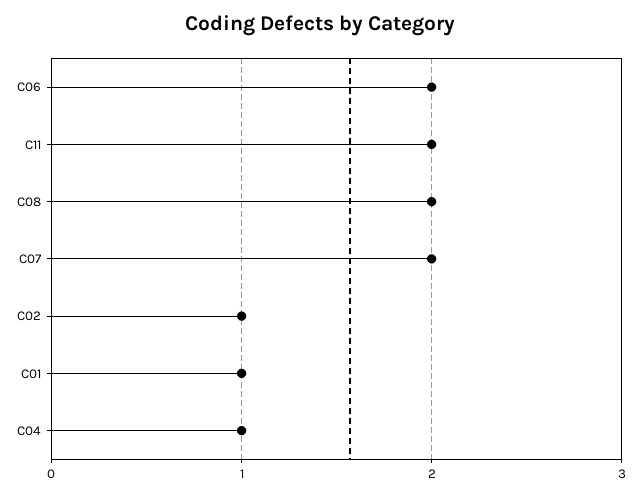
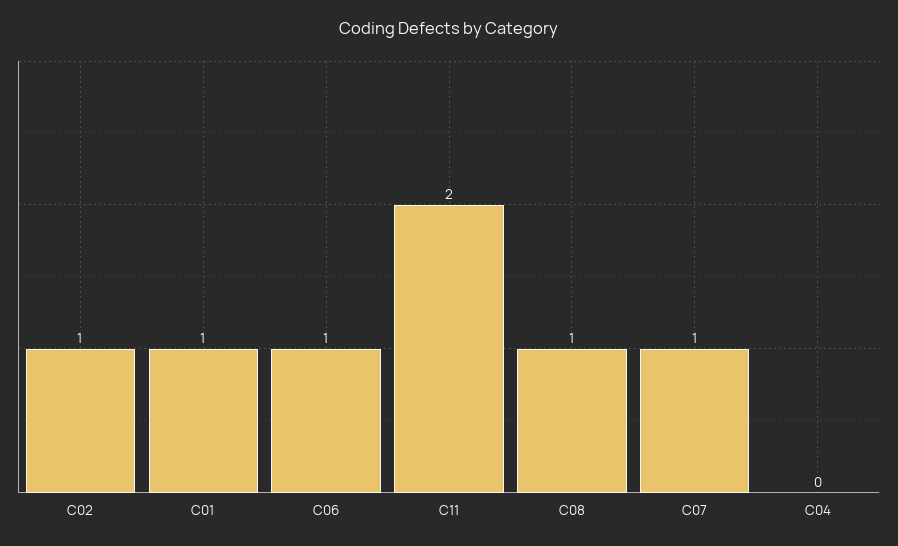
  {
-   "C06": 2,
+   "C06": 1,
    "C11": 2,
-   "C08": 2,
+   "C08": 1,
-   "C07": 2,
+   "C07": 1,
    "C02": 1,
    "C01": 1,
-   "C04": 1
+   "C04": 0
  }

